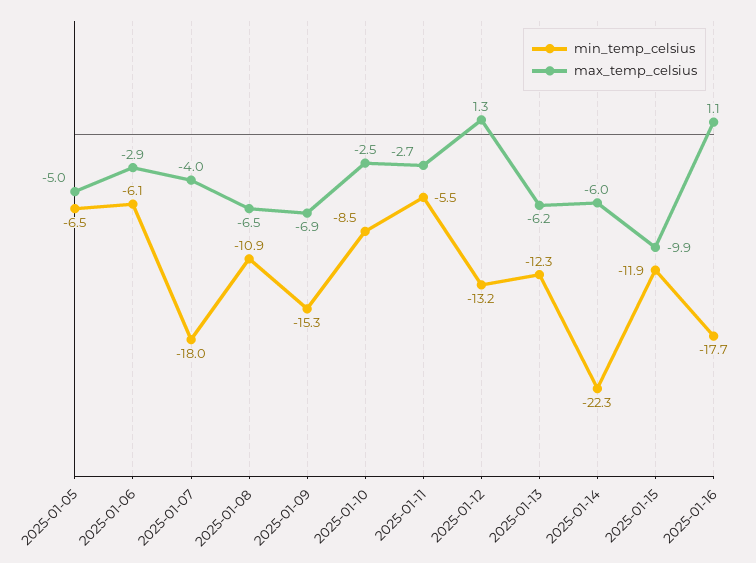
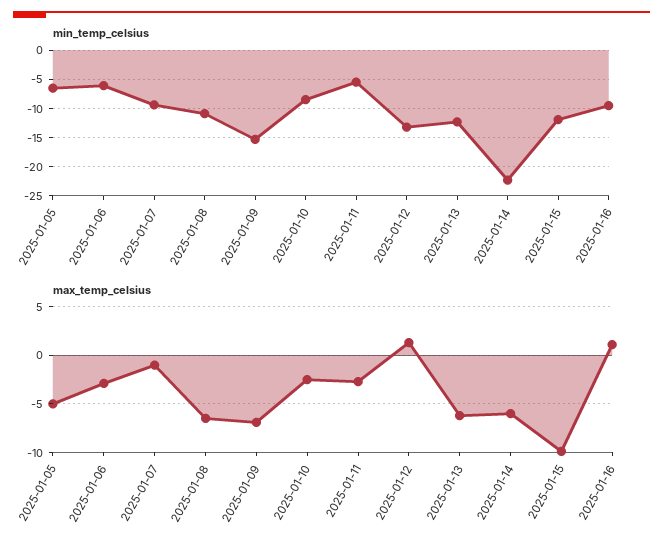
  {
    "min_temp_celsius": {
      "2025-01-05": -6.5,
      "2025-01-06": -6.1,
-     "2025-01-07": -18,
+     "2025-01-07": -10,
      "2025-01-08": -10.9,
      "2025-01-09": -15.3,
      "2025-01-10": -8.5,
      "2025-01-11": -5.5,
      "2025-01-12": -13.2,
      "2025-01-13": -12.3,
      "2025-01-14": -22.3,
      "2025-01-15": -11.9,
-     "2025-01-16": -17.7
+     "2025-01-16": -10
    },
    "max_temp_celsius": {
      "2025-01-05": -5,
      "2025-01-06": -2.9,
-     "2025-01-07": -4,
+     "2025-01-07": -1,
      "2025-01-08": -6.5,
      "2025-01-09": -6.9,
      "2025-01-10": -2.5,
      "2025-01-11": -2.7,
      "2025-01-12": 1.3,
      "2025-01-13": -6.2,
      "2025-01-14": -6,
      "2025-01-15": -9.9,
      "2025-01-16": 1.1
    }
  }

